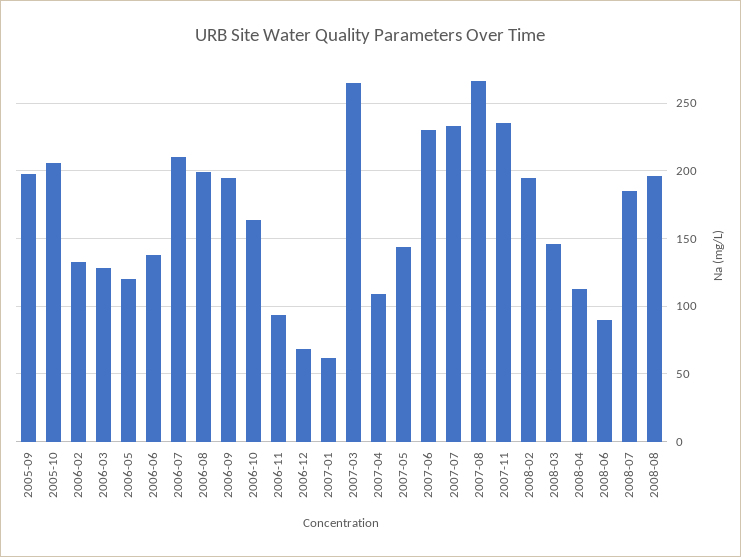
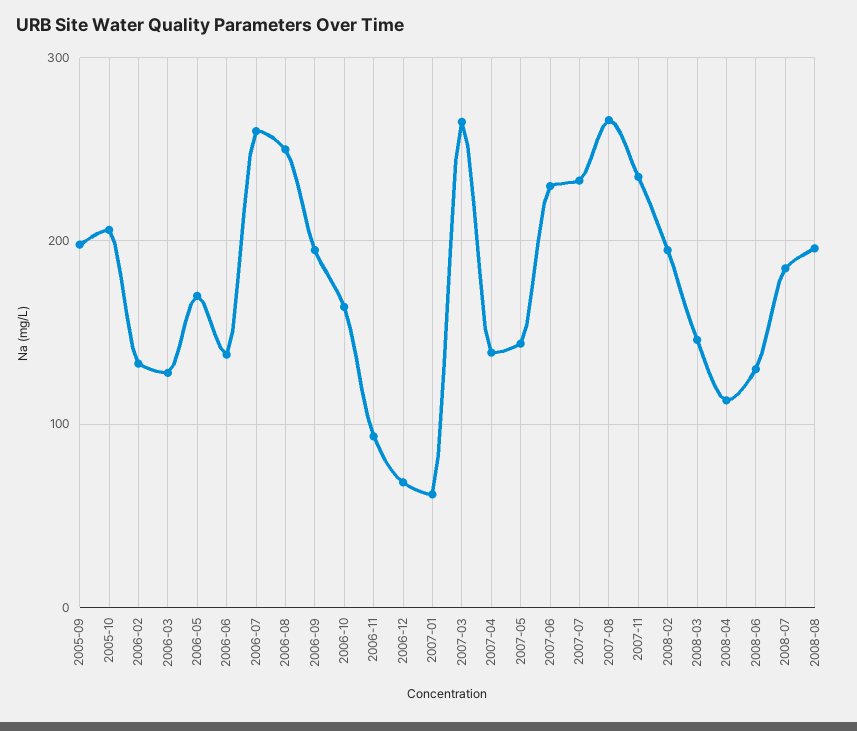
  {
    "2005-09": 200,
    "2005-10": 205,
    "2006-02": 135,
    "2006-03": 130,
-   "2006-05": 120,
+   "2006-05": 170,
    "2006-06": 140,
-   "2006-07": 210,
+   "2006-07": 260,
-   "2006-08": 200,
+   "2006-08": 250,
    "2006-09": 195,
    "2006-10": 165,
    "2006-11": 95,
    "2006-12": 70,
    "2007-01": 60,
    "2007-03": 265,
-   "2007-04": 110,
+   "2007-04": 140,
    "2007-05": 145,
    "2007-06": 230,
    "2007-07": 235,
    "2007-08": 265,
    "2007-11": 235,
    "2008-02": 195,
    "2008-03": 145,
    "2008-04": 115,
-   "2008-06": 90,
+   "2008-06": 130,
    "2008-07": 185,
    "2008-08": 195
  }

